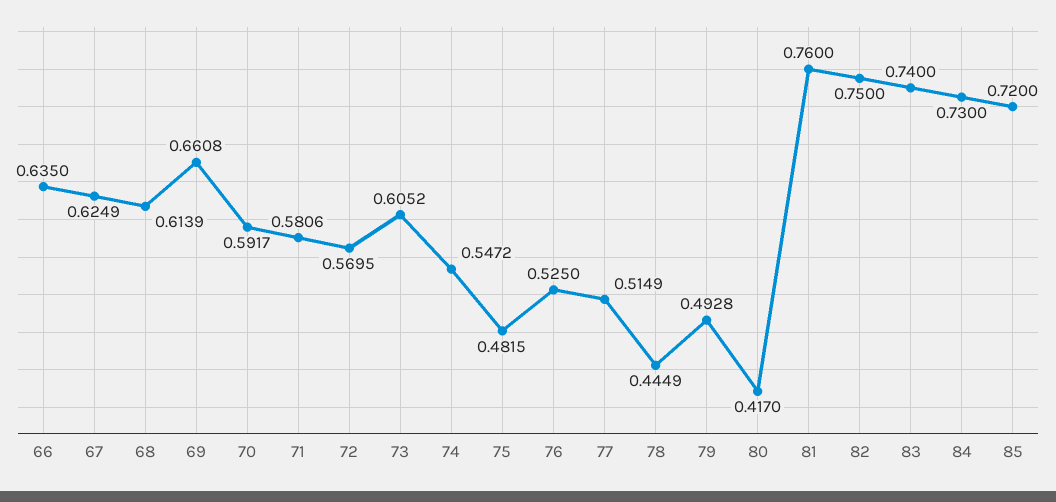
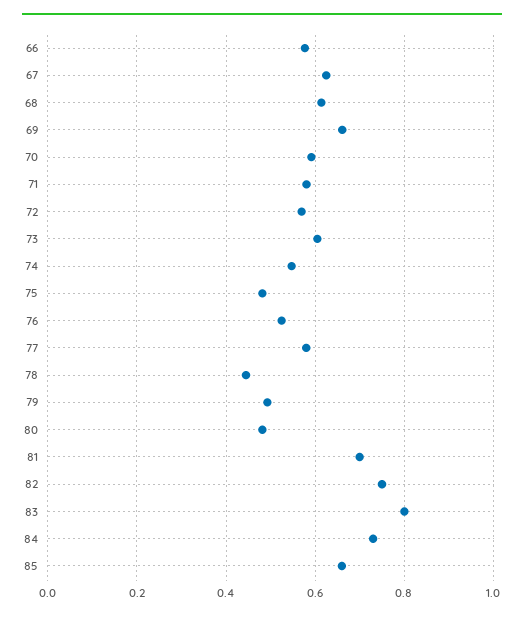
  {
-   "66": 0.635,
+   "66": 0.58,
    "67": 0.6249,
    "68": 0.6139,
    "69": 0.6608,
    "70": 0.5917,
    "71": 0.5806,
    "72": 0.5695,
    "73": 0.6052,
    "74": 0.5472,
    "75": 0.4815,
    "76": 0.525,
-   "77": 0.5149,
+   "77": 0.58,
    "78": 0.4449,
    "79": 0.4928,
-   "80": 0.417,
+   "80": 0.48,
-   "81": 0.76,
+   "81": 0.7,
    "82": 0.75,
-   "83": 0.74,
+   "83": 0.8,
    "84": 0.73,
-   "85": 0.72
+   "85": 0.66
  }

